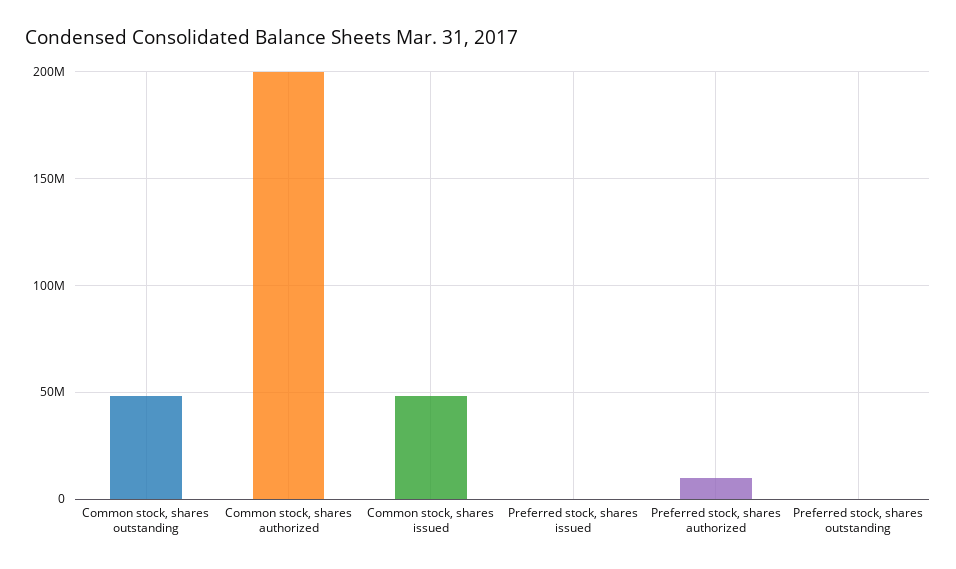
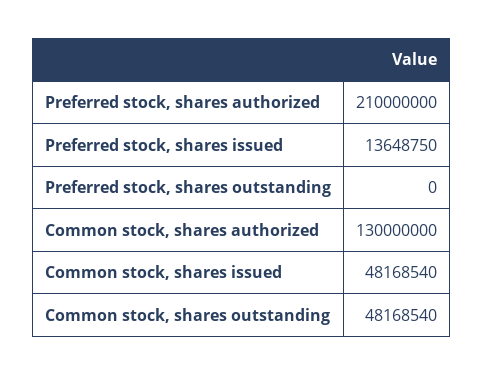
  {
    "Common stock, shares outstanding": 48168540,
-   "Common stock, shares authorized": 200000000,
+   "Common stock, shares authorized": 130000000,
    "Common stock, shares issued": 48168540,
-   "Preferred stock, shares issued": 0,
+   "Preferred stock, shares issued": 13648750,
-   "Preferred stock, shares authorized": 10000000,
+   "Preferred stock, shares authorized": 210000000,
    "Preferred stock, shares outstanding": 0
  }

